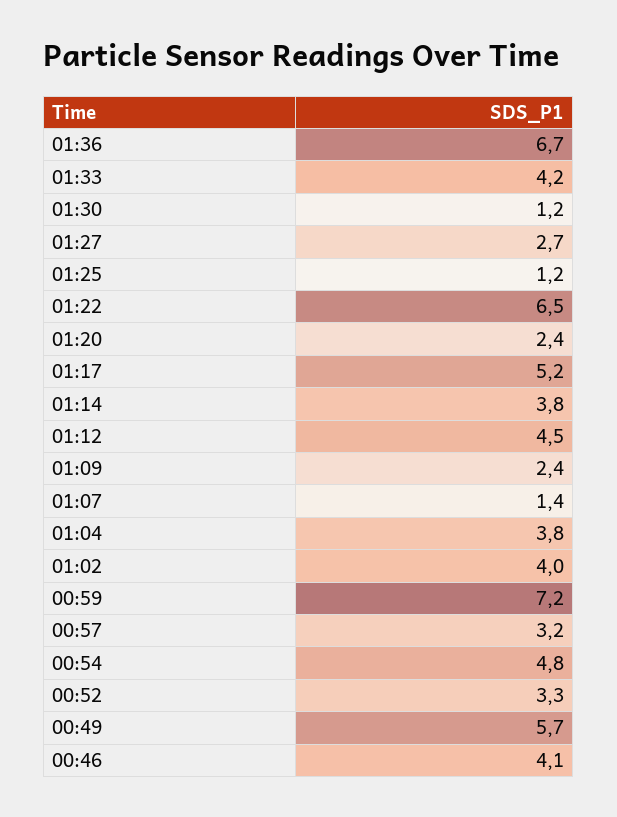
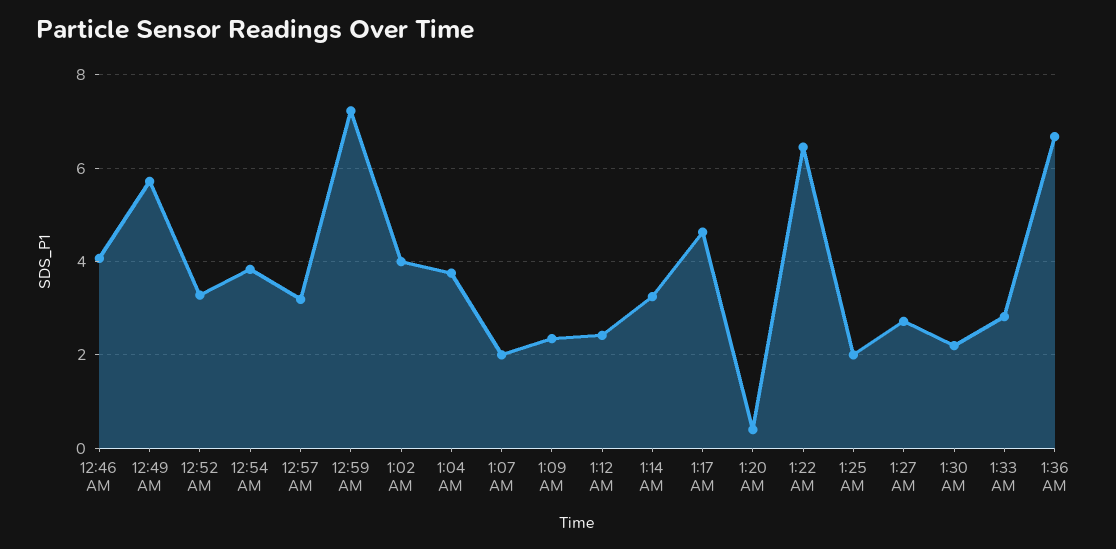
  {
    "01:36": 6.7,
-   "01:33": 4.2,
+   "01:33": 2.8,
-   "01:30": 1.2,
+   "01:30": 2.2,
    "01:27": 2.7,
-   "01:25": 1.2,
+   "01:25": 2,
    "01:22": 6.5,
-   "01:20": 2.4,
+   "01:20": 0.4,
-   "01:17": 5.2,
+   "01:17": 4.6,
-   "01:14": 3.8,
+   "01:14": 3.2,
-   "01:12": 4.5,
+   "01:12": 2.4,
    "01:09": 2.4,
-   "01:07": 1.4,
+   "01:07": 2,
    "01:04": 3.8,
    "01:02": 4,
    "00:59": 7.2,
    "00:57": 3.2,
-   "00:54": 4.8,
+   "00:54": 3.8,
    "00:52": 3.3,
    "00:49": 5.7,
    "00:46": 4.1
  }

